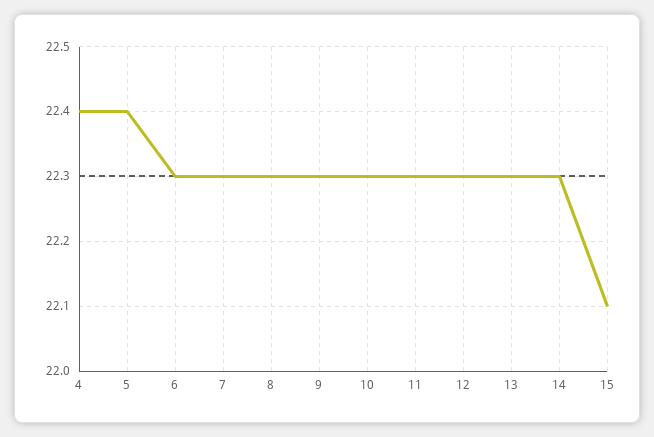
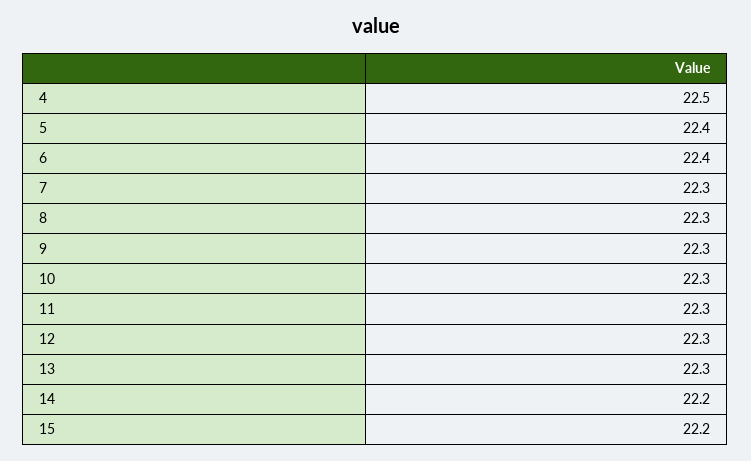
  {
-   "4": 22.4,
+   "4": 22.5,
    "5": 22.4,
-   "6": 22.3,
+   "6": 22.4,
    "7": 22.3,
    "8": 22.3,
    "9": 22.3,
    "10": 22.3,
    "11": 22.3,
    "12": 22.3,
    "13": 22.3,
-   "14": 22.3,
+   "14": 22.2,
-   "15": 22.1
+   "15": 22.2
  }

